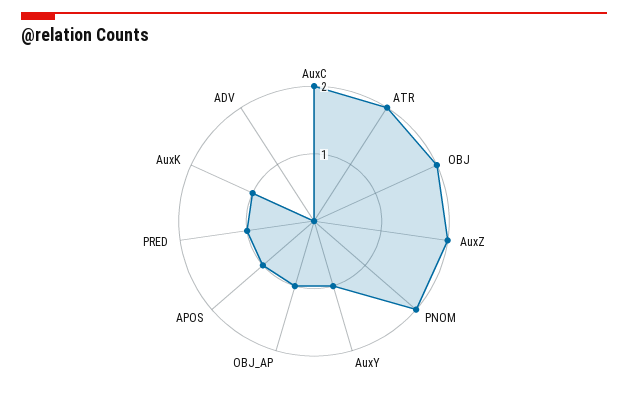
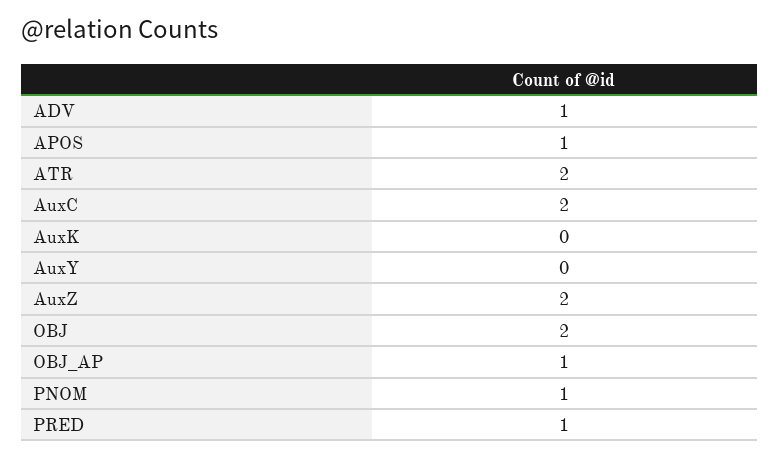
  {
    "AuxC": 2,
    "ATR": 2,
    "OBJ": 2,
    "AuxZ": 2,
-   "PNOM": 2,
+   "PNOM": 1,
-   "AuxY": 1,
+   "AuxY": 0,
    "OBJ_AP": 1,
    "APOS": 1,
    "PRED": 1,
-   "AuxK": 1,
+   "AuxK": 0,
-   "ADV": 0
+   "ADV": 1
  }

